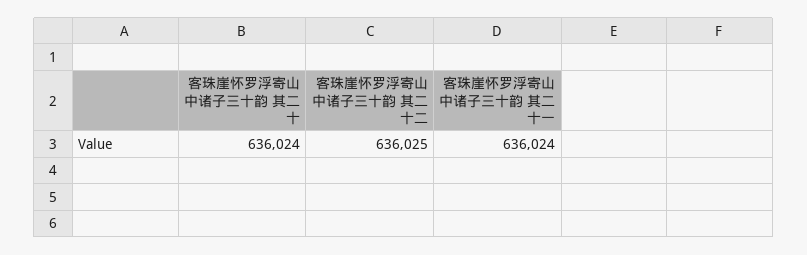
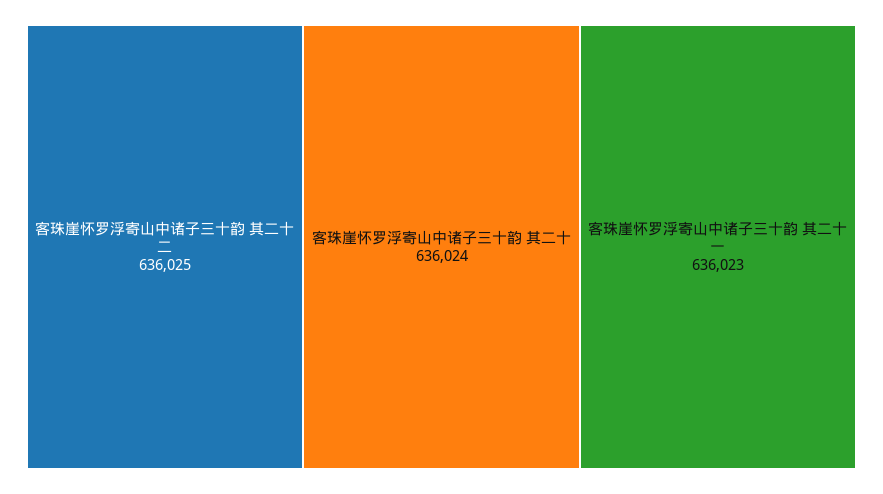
  {
    "客珠崖怀罗浮寄山中诸子三十韵 其二十": 636024,
    "客珠崖怀罗浮寄山中诸子三十韵 其二十二": 636025,
-   "客珠崖怀罗浮寄山中诸子三十韵 其二十一": 636024
+   "客珠崖怀罗浮寄山中诸子三十韵 其二十一": 636023
  }

